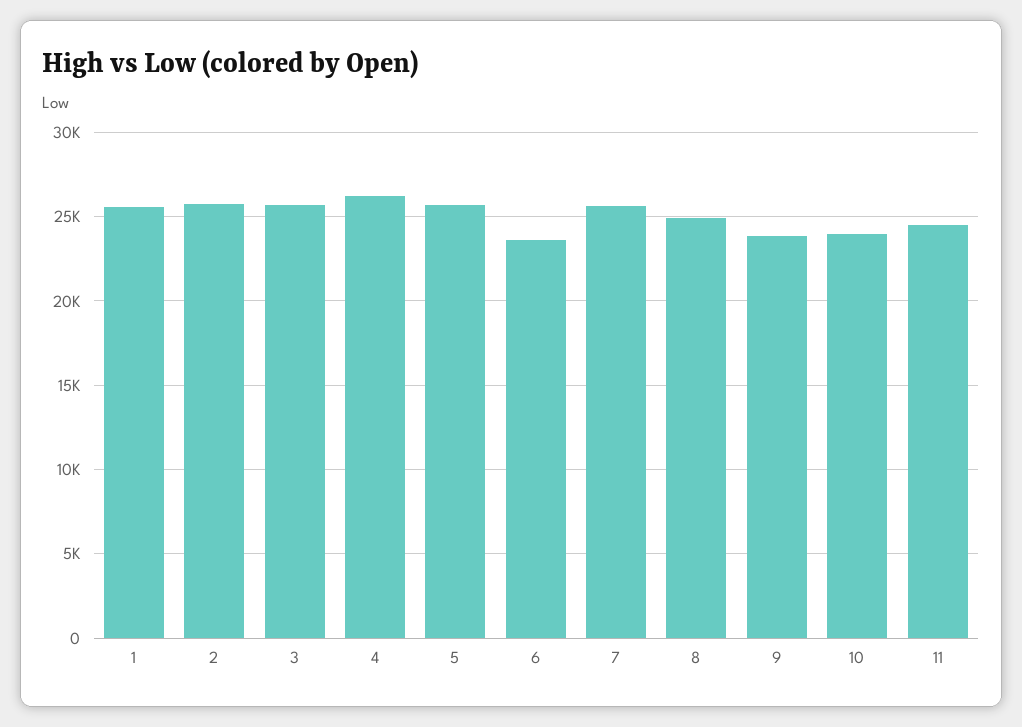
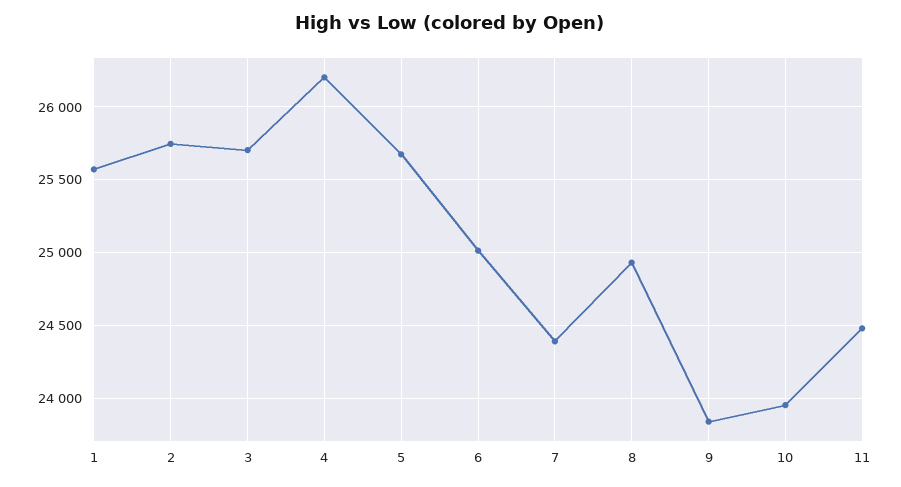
  {
    "1": 25550,
    "2": 25750,
    "3": 25700,
    "4": 26200,
    "5": 25650,
-   "6": 23500,
+   "6": 25000,
-   "7": 25500,
+   "7": 24400,
    "8": 24950,
    "9": 23850,
    "10": 23950,
    "11": 24500
  }

